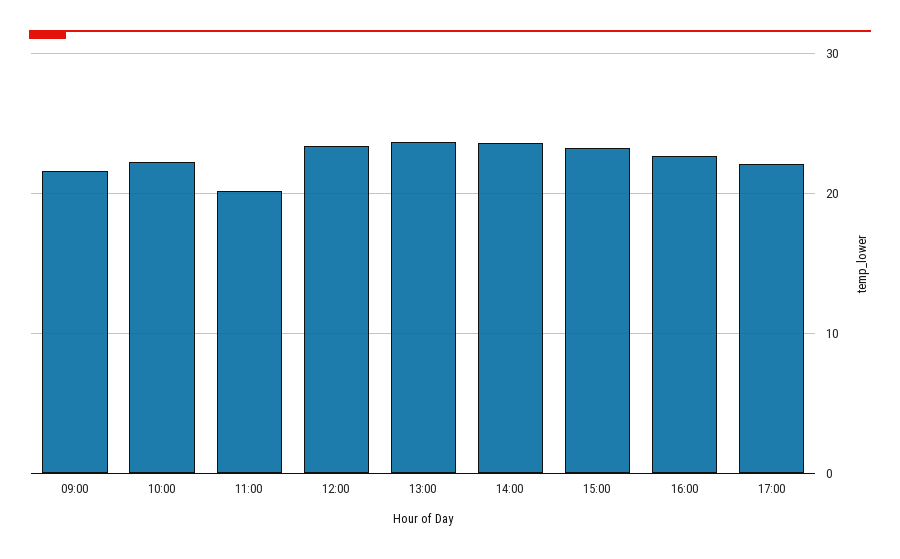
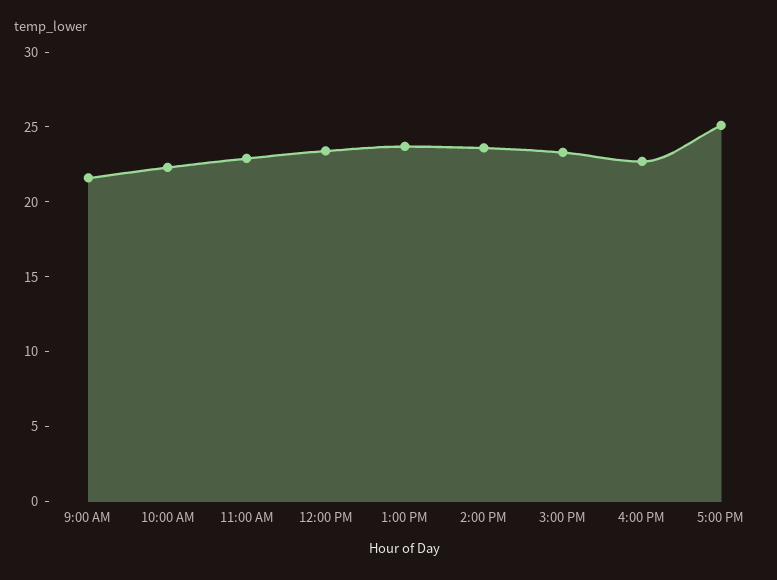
  {
    "09:00": 22,
    "10:00": 22,
-   "11:00": 20,
+   "11:00": 23,
    "12:00": 23,
    "13:00": 24,
    "14:00": 24,
    "15:00": 23,
    "16:00": 23,
-   "17:00": 22
+   "17:00": 25
  }

